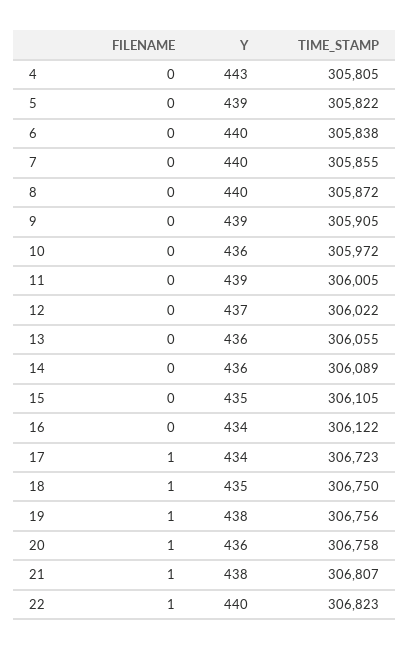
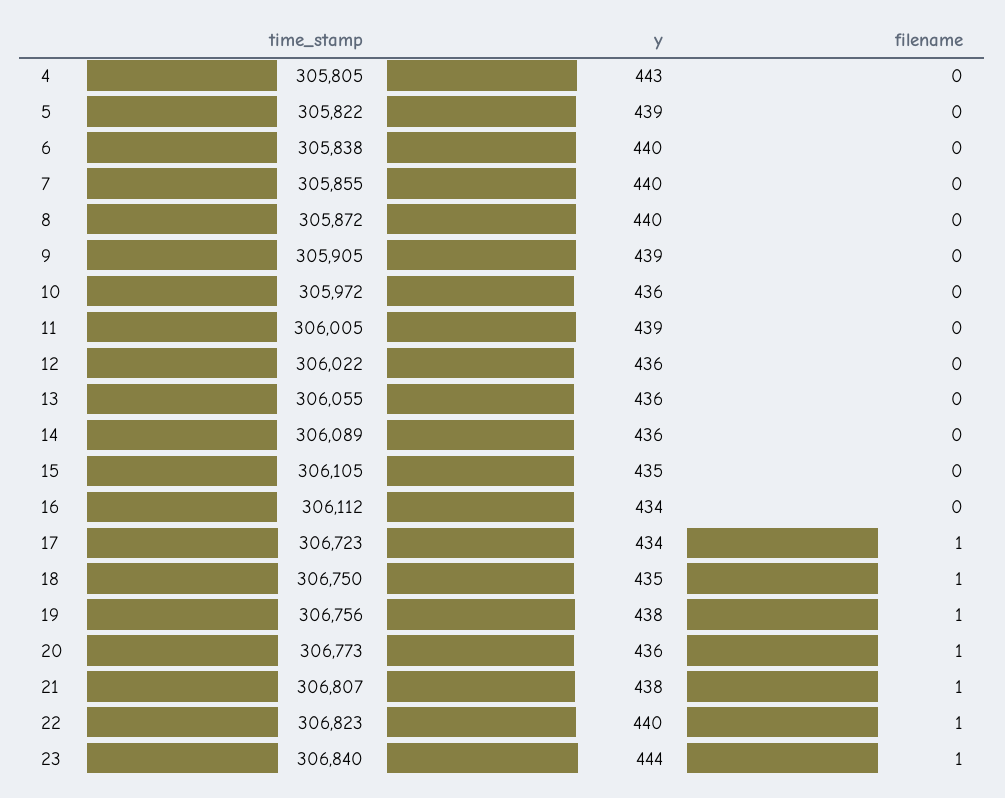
  {
    "FILENAME": {
      "4": 0,
      "5": 0,
      "6": 0,
      "7": 0,
      "8": 0,
      "9": 0,
      "10": 0,
      "11": 0,
      "12": 0,
      "13": 0,
      "14": 0,
      "15": 0,
      "16": 0,
      "17": 1,
      "18": 1,
      "19": 1,
      "20": 1,
      "21": 1,
-     "22": 1
+     "22": 1,
+     "23": 1
    },
    "Y": {
      "4": 443,
      "5": 439,
      "6": 440,
      "7": 440,
      "8": 440,
      "9": 439,
      "10": 436,
      "11": 439,
-     "12": 437,
+     "12": 436,
      "13": 436,
      "14": 436,
      "15": 435,
      "16": 434,
      "17": 434,
      "18": 435,
      "19": 438,
      "20": 436,
      "21": 438,
-     "22": 440
+     "22": 440,
+     "23": 444
    },
    "TIME_STAMP": {
      "4": 305805,
      "5": 305822,
      "6": 305838,
      "7": 305855,
      "8": 305872,
      "9": 305905,
      "10": 305972,
      "11": 306005,
      "12": 306022,
      "13": 306055,
      "14": 306089,
      "15": 306105,
-     "16": 306122,
+     "16": 306112,
      "17": 306723,
      "18": 306750,
      "19": 306756,
-     "20": 306758,
+     "20": 306773,
      "21": 306807,
-     "22": 306823
+     "22": 306823,
+     "23": 306840
    }
  }

